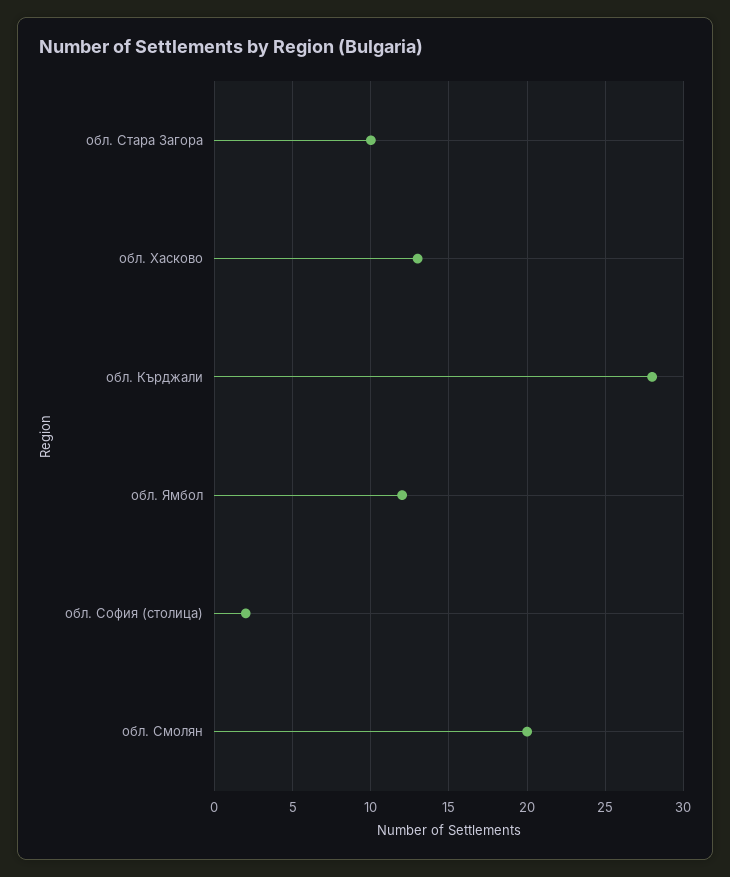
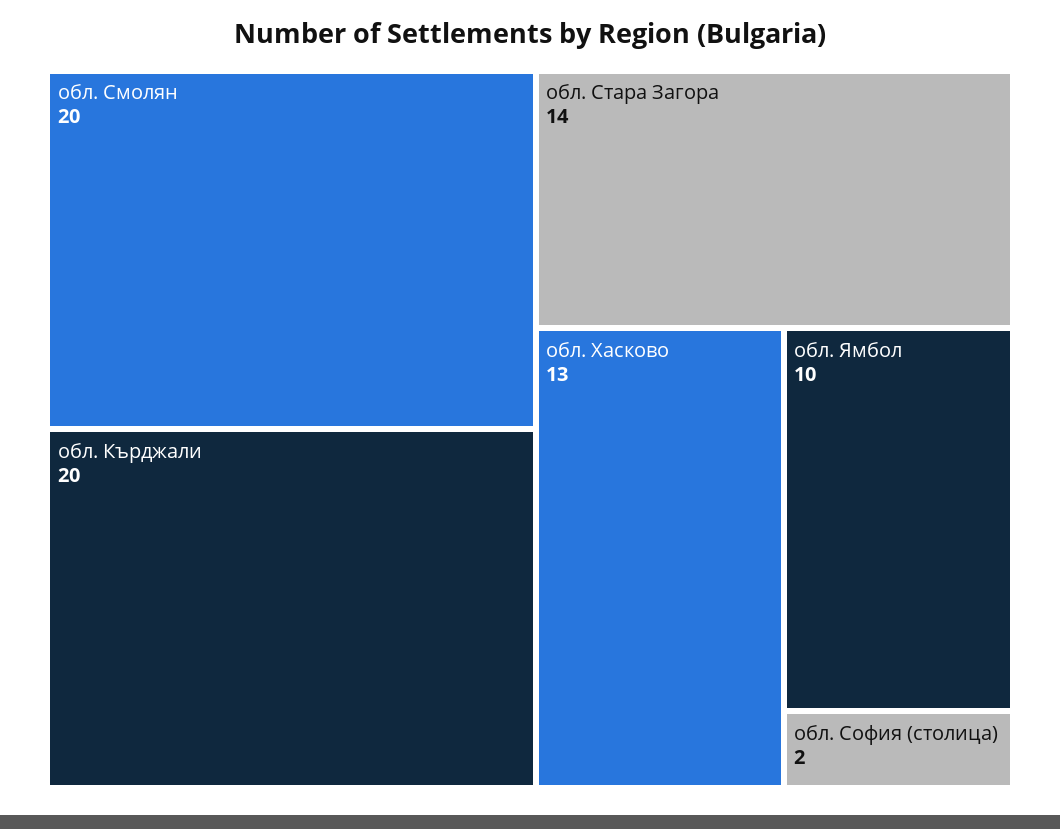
  {
-   "обл. Стара Загора": 10,
+   "обл. Стара Загора": 14,
    "обл. Хасково": 13,
-   "обл. Кърджали": 28,
+   "обл. Кърджали": 20,
-   "обл. Ямбол": 12,
+   "обл. Ямбол": 10,
    "обл. София (столица)": 2,
    "обл. Смолян": 20
  }

